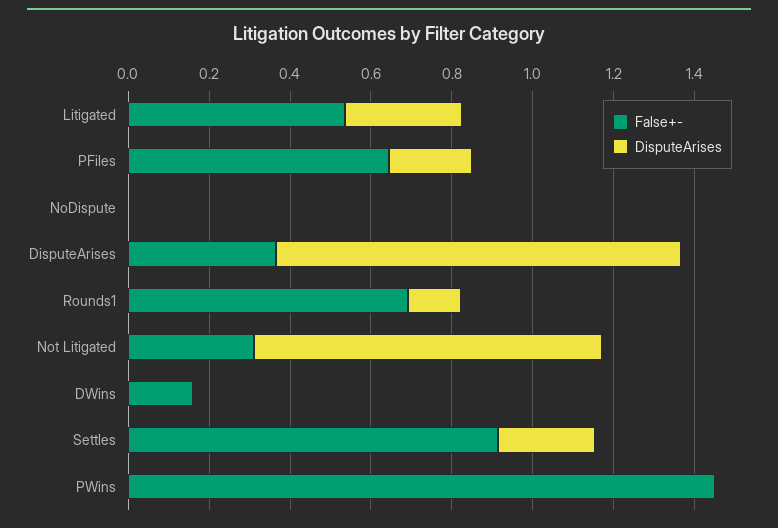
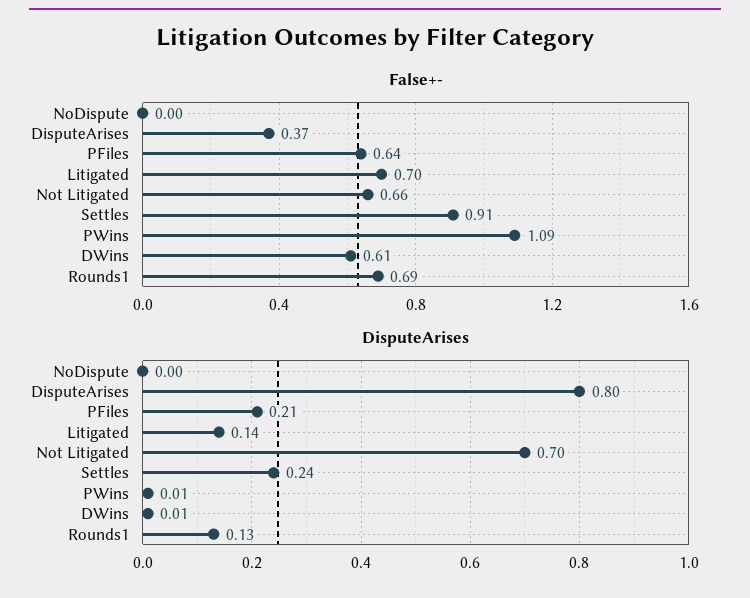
  {
    "False+-": {
-     "Litigated": 0.55,
+     "Litigated": 0.7,
      "PFiles": 0.64,
      "NoDispute": 0,
      "DisputeArises": 0.37,
      "Rounds1": 0.69,
-     "Not Litigated": 0.3,
+     "Not Litigated": 0.66,
-     "DWins": 0.15,
+     "DWins": 0.61,
      "Settles": 0.91,
-     "PWins": 1.45
+     "PWins": 1.09
    },
    "DisputeArises": {
-     "Litigated": 0.3,
+     "Litigated": 0.14,
      "PFiles": 0.21,
      "NoDispute": 0,
-     "DisputeArises": 1,
+     "DisputeArises": 0.8,
      "Rounds1": 0.13,
-     "Not Litigated": 0.85,
+     "Not Litigated": 0.7,
      "DWins": 0.01,
      "Settles": 0.24,
      "PWins": 0.01
    }
  }

